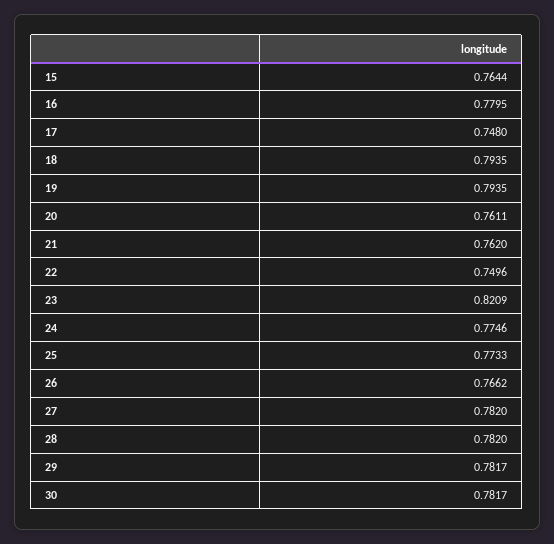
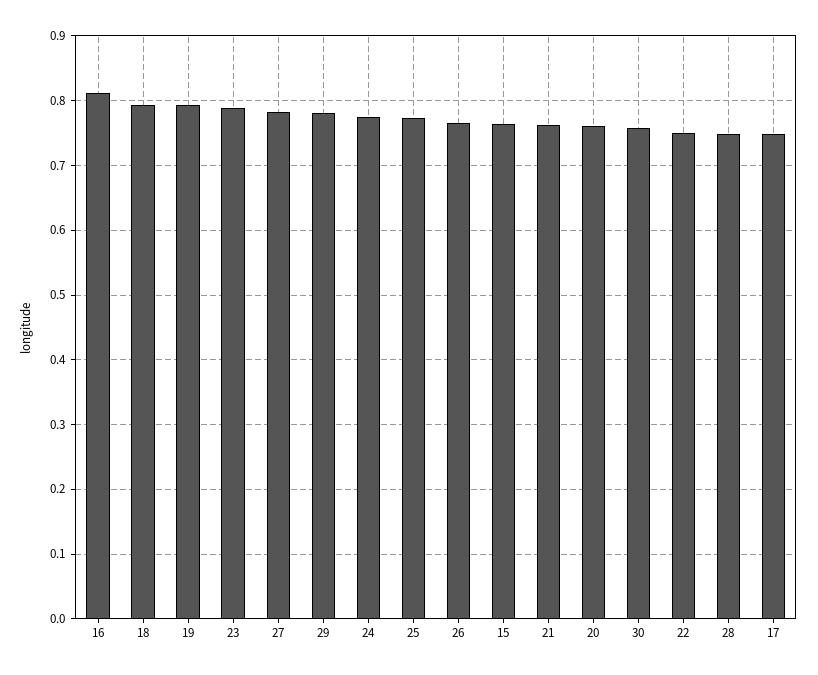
  {
    "15": 0.7644,
-   "16": 0.7795,
+   "16": 0.81,
    "17": 0.748,
    "18": 0.7935,
    "19": 0.7935,
    "20": 0.7611,
    "21": 0.762,
    "22": 0.7496,
-   "23": 0.8209,
+   "23": 0.79,
    "24": 0.7746,
    "25": 0.7733,
    "26": 0.7662,
    "27": 0.782,
-   "28": 0.782,
+   "28": 0.75,
    "29": 0.7817,
-   "30": 0.7817
+   "30": 0.76
  }

